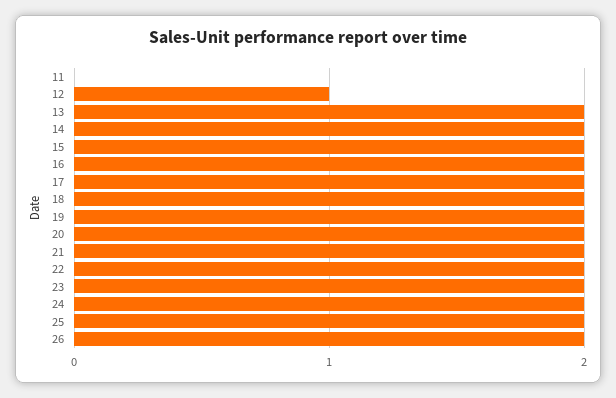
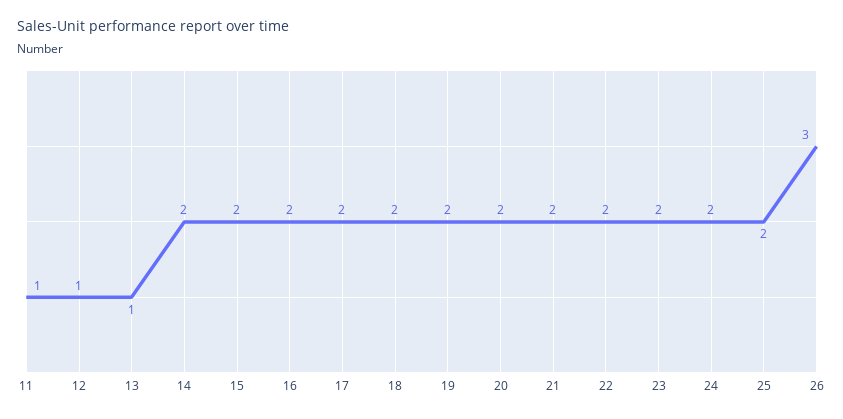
  {
-   "11": 0,
+   "11": 1,
    "12": 1,
-   "13": 2,
+   "13": 1,
    "14": 2,
    "15": 2,
    "16": 2,
    "17": 2,
    "18": 2,
    "19": 2,
    "20": 2,
    "21": 2,
    "22": 2,
    "23": 2,
    "24": 2,
    "25": 2,
-   "26": 2
+   "26": 3
  }

